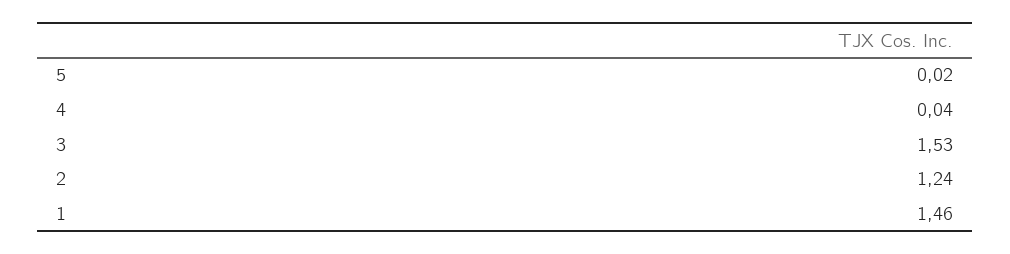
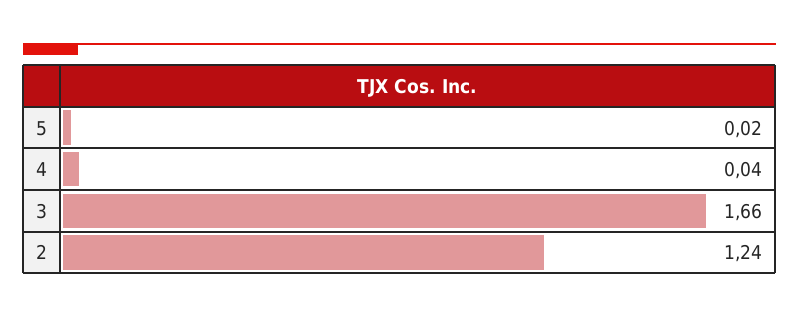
  {
    "5": 0.02,
    "4": 0.04,
-   "3": 1.53,
+   "3": 1.66,
-   "2": 1.24,
+   "2": 1.24
-   "1": 1.46
  }

